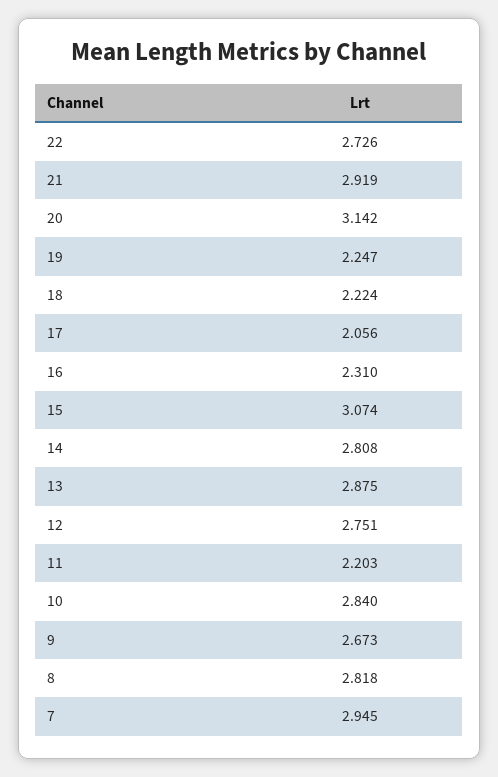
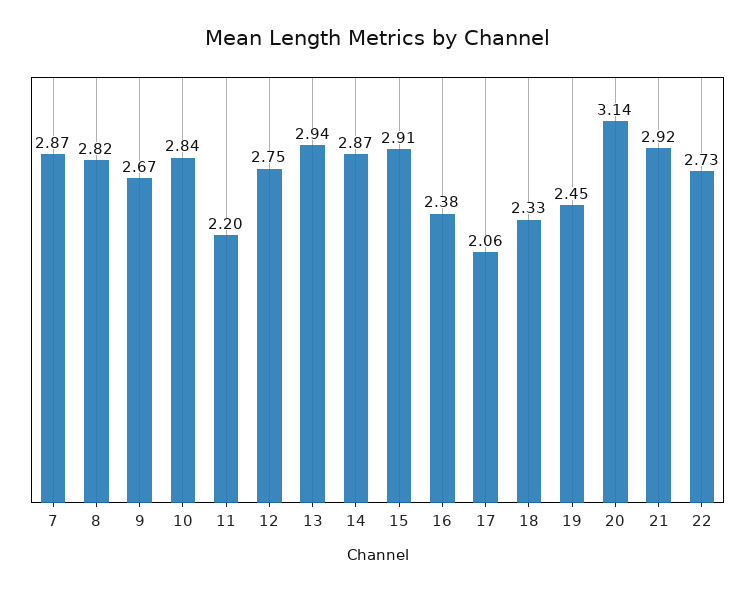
  {
    "22": 2.726,
    "21": 2.919,
    "20": 3.142,
-   "19": 2.247,
+   "19": 2.45,
-   "18": 2.224,
+   "18": 2.33,
    "17": 2.056,
-   "16": 2.31,
+   "16": 2.38,
-   "15": 3.074,
+   "15": 2.91,
-   "14": 2.808,
+   "14": 2.87,
-   "13": 2.875,
+   "13": 2.94,
    "12": 2.751,
    "11": 2.203,
    "10": 2.84,
    "9": 2.673,
    "8": 2.818,
-   "7": 2.945
+   "7": 2.87
  }

